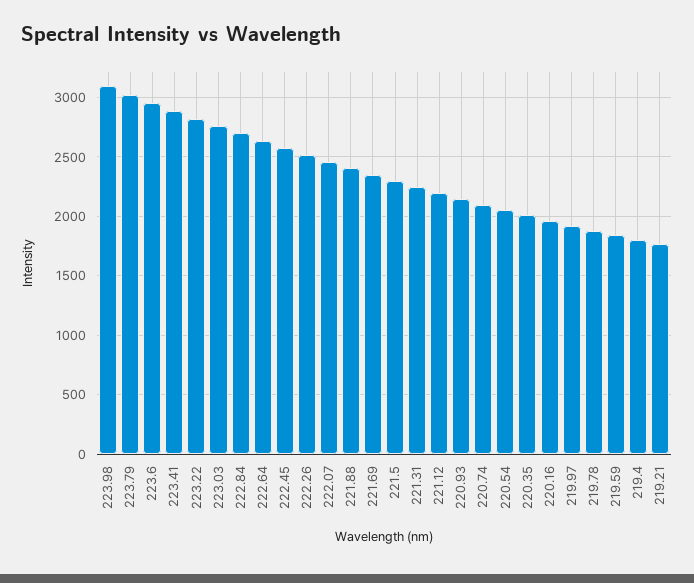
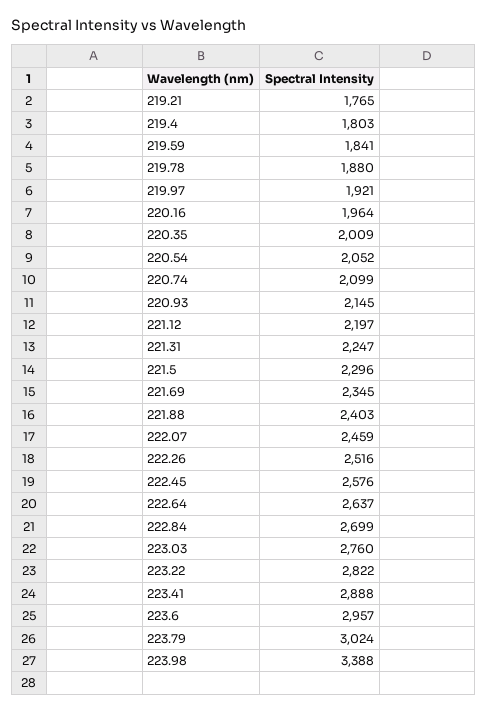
  {
-   "223.98": 3100,
+   "223.98": 3388,
    "223.79": 3024,
    "223.6": 2957,
    "223.41": 2888,
    "223.22": 2822,
    "223.03": 2760,
    "222.84": 2699,
    "222.64": 2637,
    "222.45": 2576,
    "222.26": 2516,
    "222.07": 2459,
    "221.88": 2403,
    "221.69": 2345,
    "221.5": 2296,
    "221.31": 2247,
    "221.12": 2197,
    "220.93": 2145,
    "220.74": 2099,
    "220.54": 2052,
    "220.35": 2009,
    "220.16": 1964,
    "219.97": 1921,
    "219.78": 1880,
    "219.59": 1841,
    "219.4": 1803,
    "219.21": 1765
  }

